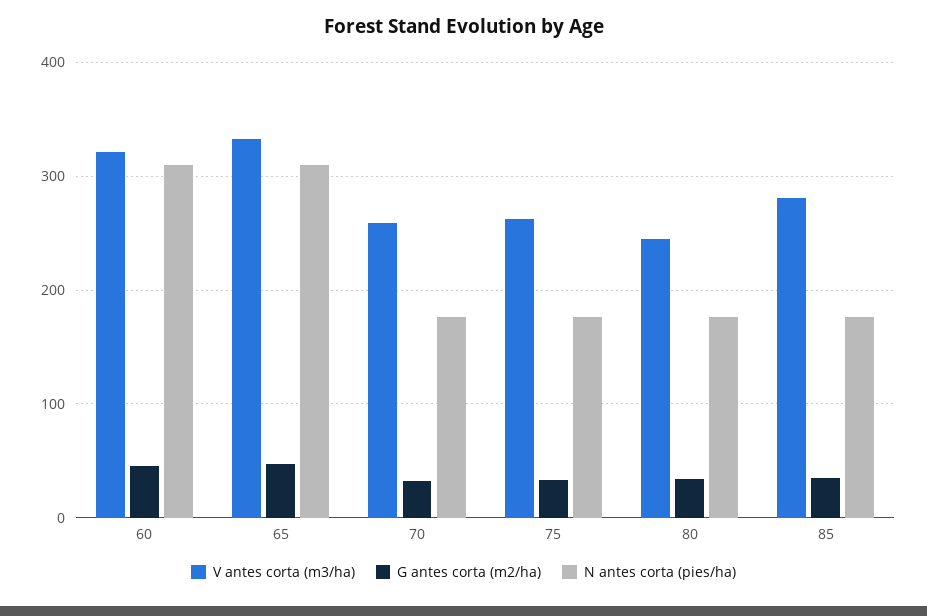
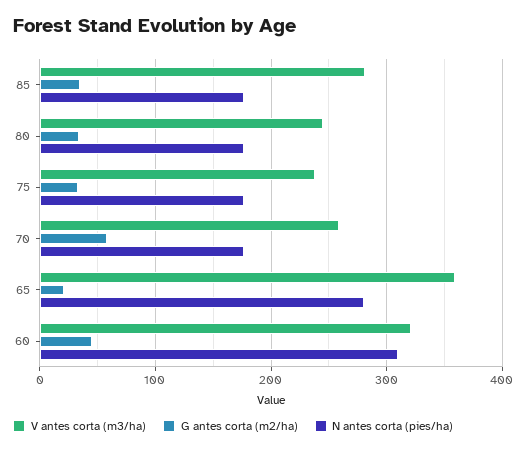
  {
    "V antes corta (m3/ha)": {
      "60": 320,
-     "65": 330,
+     "65": 360,
      "70": 260,
-     "75": 260,
+     "75": 240,
      "80": 240,
      "85": 280
    },
    "G antes corta (m2/ha)": {
      "60": 50,
-     "65": 50,
+     "65": 20,
-     "70": 30,
+     "70": 60,
      "75": 30,
      "80": 30,
      "85": 40
    },
    "N antes corta (pies/ha)": {
      "60": 310,
-     "65": 310,
+     "65": 280,
      "70": 180,
      "75": 180,
      "80": 180,
      "85": 180
    }
  }

